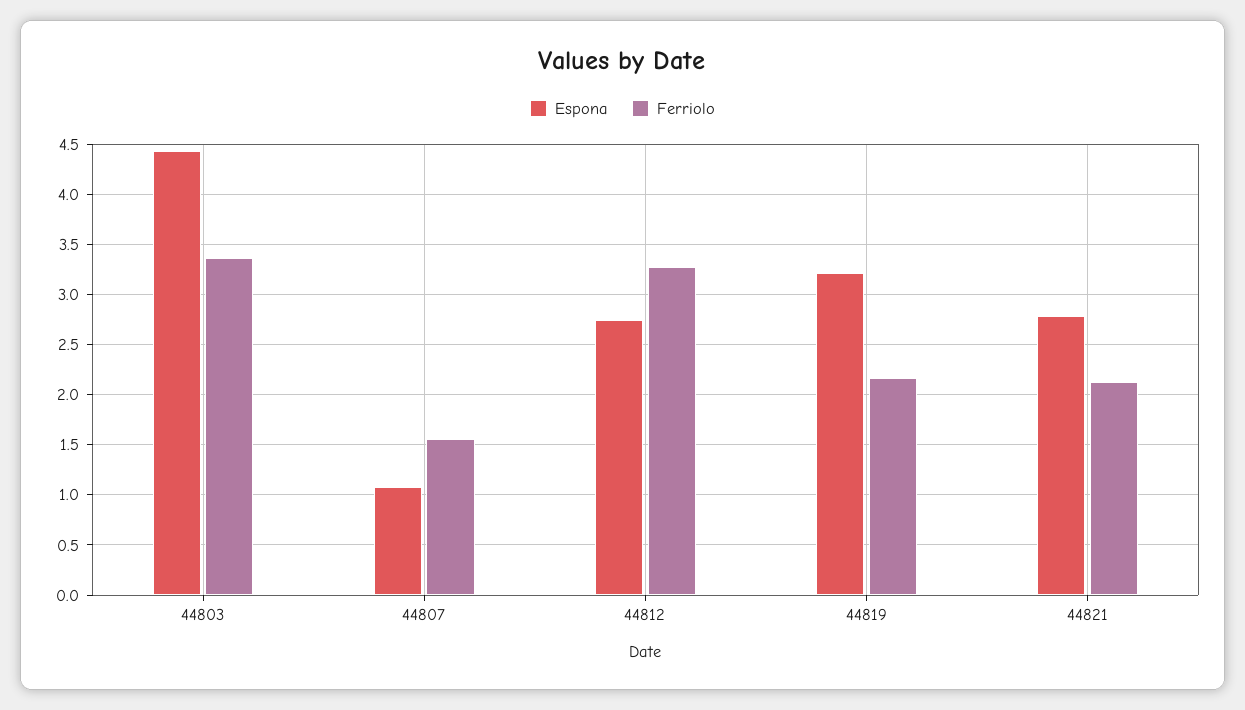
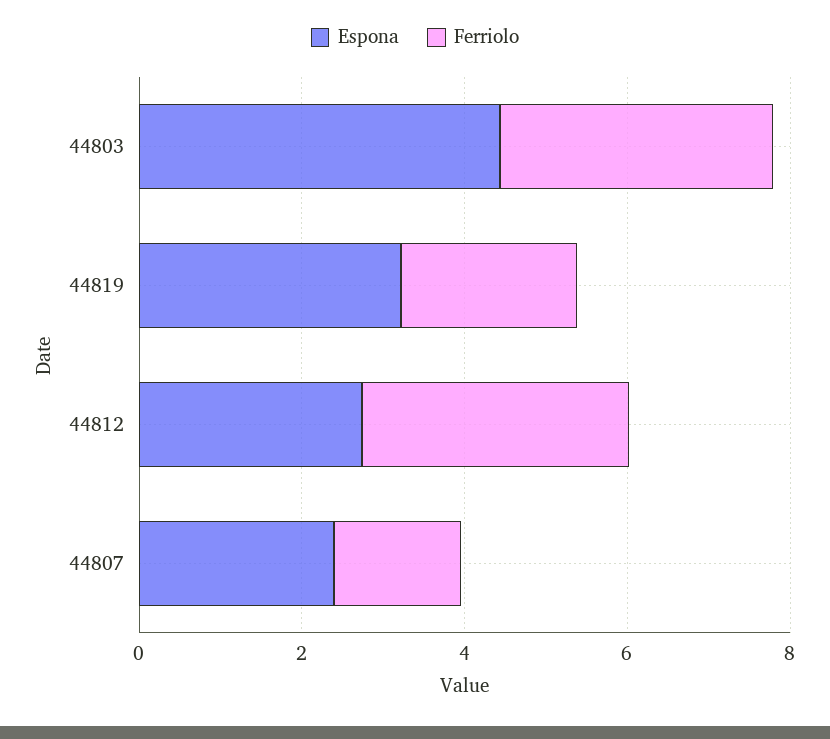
  {
    "Espona": {
      "44803": 4.4,
-     "44807": 1.1,
+     "44807": 2.5,
      "44812": 2.7,
-     "44819": 3.2,
+     "44819": 3.2
-     "44821": 2.8
    },
    "Ferriolo": {
      "44803": 3.4,
      "44807": 1.6,
      "44812": 3.3,
-     "44819": 2.2,
+     "44819": 2.2
-     "44821": 2.1
    }
  }

